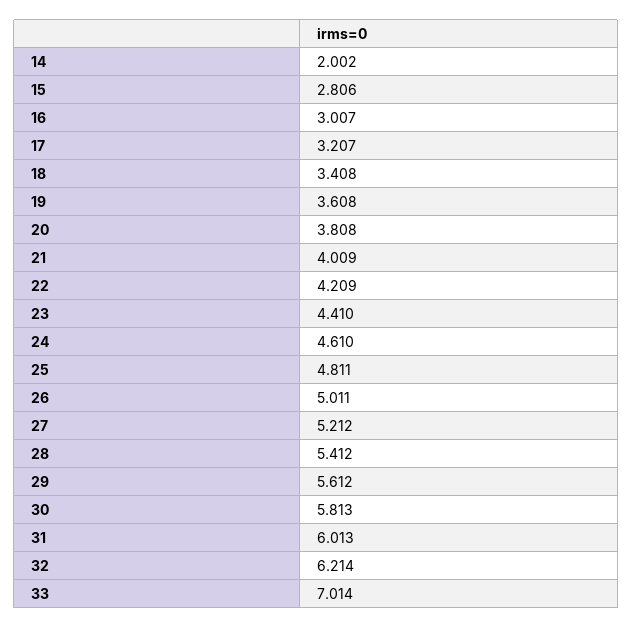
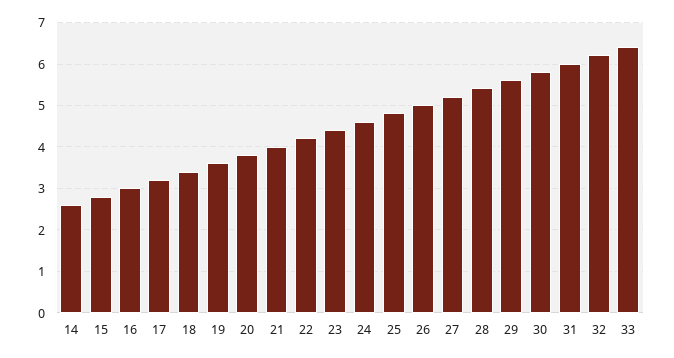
  {
-   "14": 2.002,
+   "14": 2.6,
    "15": 2.806,
    "16": 3.007,
    "17": 3.207,
    "18": 3.408,
    "19": 3.608,
    "20": 3.808,
    "21": 4.009,
    "22": 4.209,
    "23": 4.41,
    "24": 4.61,
    "25": 4.811,
    "26": 5.011,
    "27": 5.212,
    "28": 5.412,
    "29": 5.612,
    "30": 5.813,
    "31": 6.013,
    "32": 6.214,
-   "33": 7.014
+   "33": 6.4
  }

